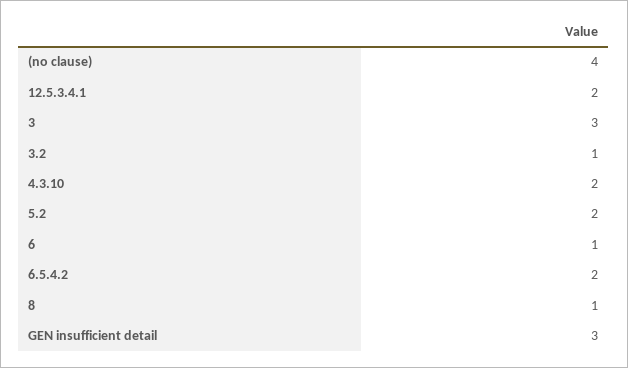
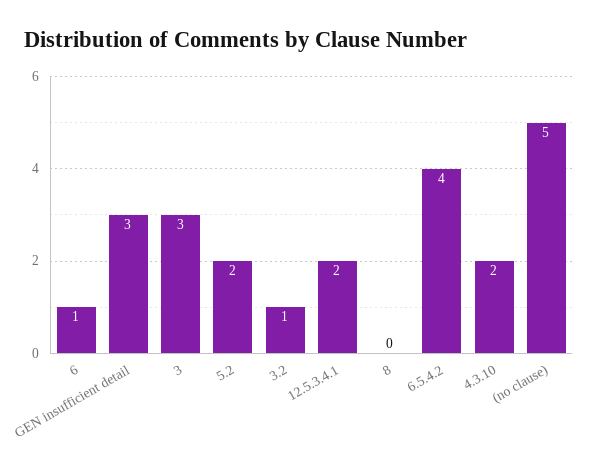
  {
-   "(no clause)": 4,
+   "(no clause)": 5,
    "12.5.3.4.1": 2,
    "3": 3,
    "3.2": 1,
    "4.3.10": 2,
    "5.2": 2,
    "6": 1,
-   "6.5.4.2": 2,
+   "6.5.4.2": 4,
-   "8": 1,
+   "8": 0,
    "GEN insufficient detail": 3
  }

